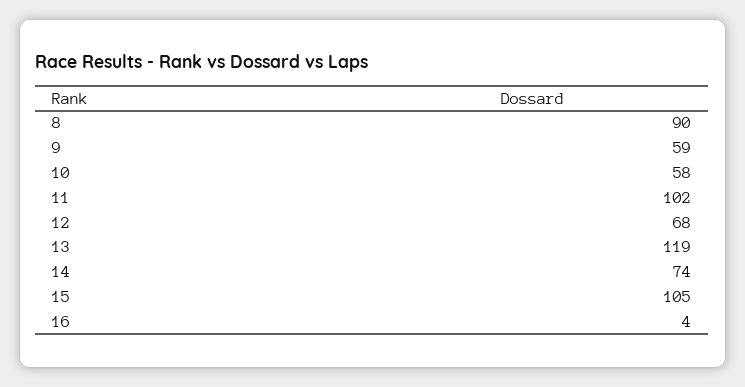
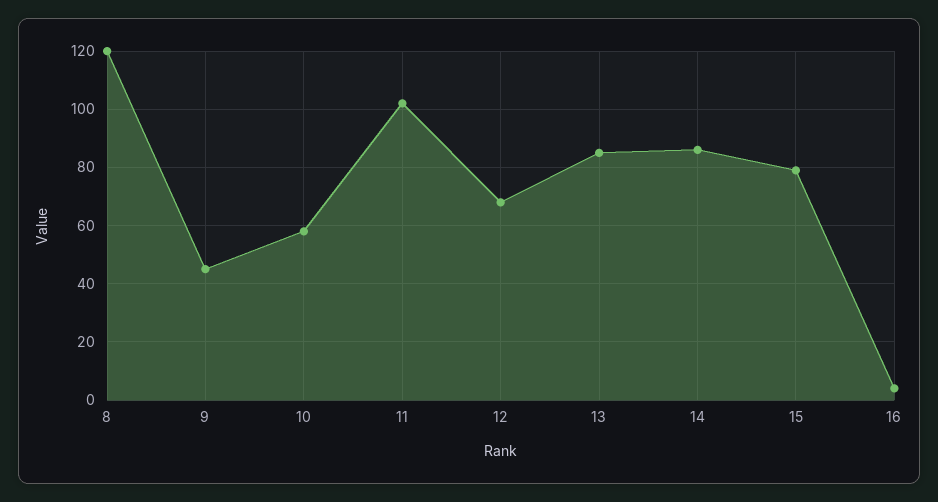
  {
-   "8": 90,
+   "8": 120,
-   "9": 59,
+   "9": 45,
    "10": 58,
    "11": 102,
    "12": 68,
-   "13": 119,
+   "13": 85,
-   "14": 74,
+   "14": 85,
-   "15": 105,
+   "15": 80,
    "16": 4
  }

